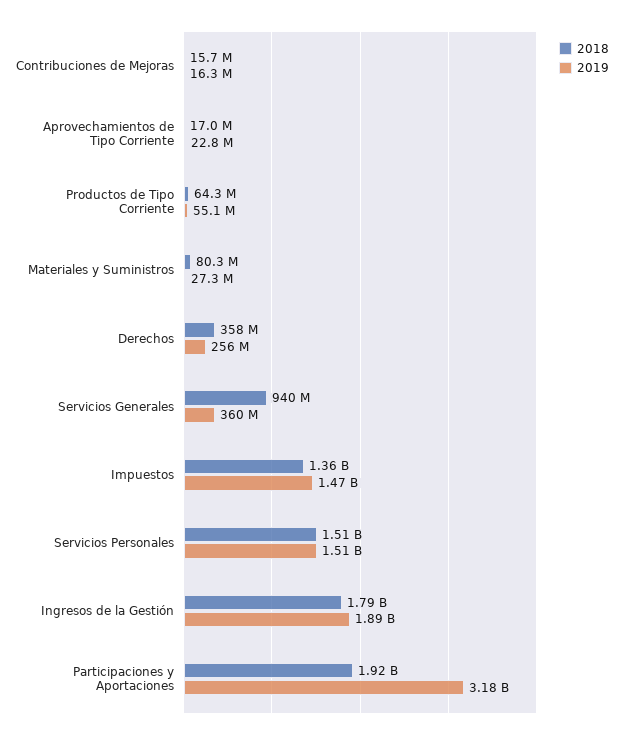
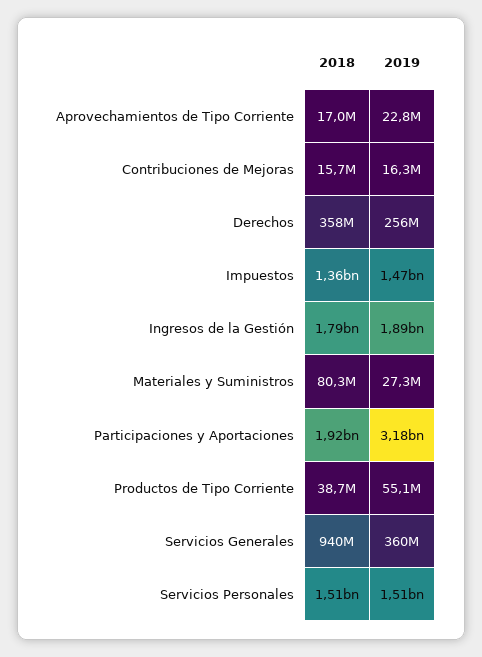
  {
    "2018": {
      "Contribuciones de Mejoras": 15700000,
      "Aprovechamientos de Tipo Corriente": 17000000,
-     "Productos de Tipo Corriente": 64300000,
+     "Productos de Tipo Corriente": 38700000,
      "Materiales y Suministros": 80300000,
      "Derechos": 358000000,
      "Servicios Generales": 940000000,
      "Impuestos": 1360000000,
      "Servicios Personales": 1510000000,
      "Ingresos de la Gestión": 1790000000,
      "Participaciones y Aportaciones": 1920000000
    },
    "2019": {
      "Contribuciones de Mejoras": 16300000,
      "Aprovechamientos de Tipo Corriente": 22800000,
      "Productos de Tipo Corriente": 55100000,
      "Materiales y Suministros": 27300000,
      "Derechos": 256000000,
      "Servicios Generales": 360000000,
      "Impuestos": 1470000000,
      "Servicios Personales": 1510000000,
      "Ingresos de la Gestión": 1890000000,
      "Participaciones y Aportaciones": 3180000000
    }
  }

